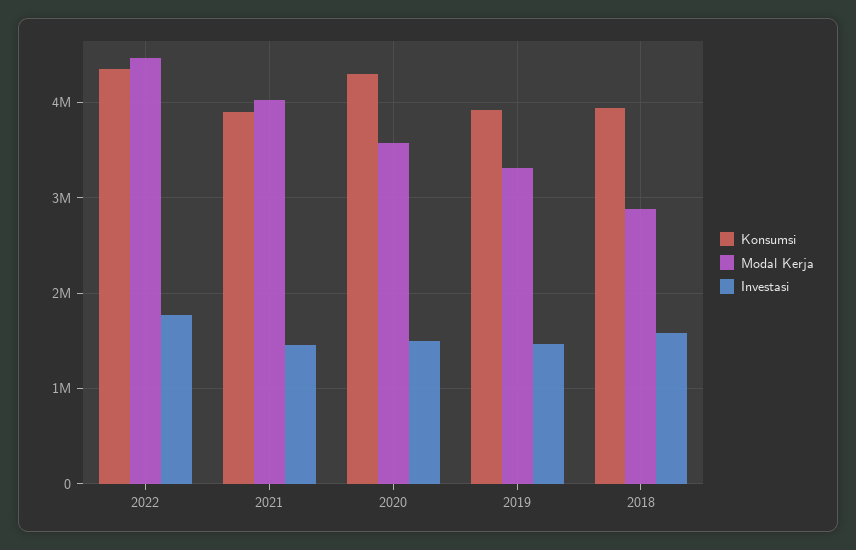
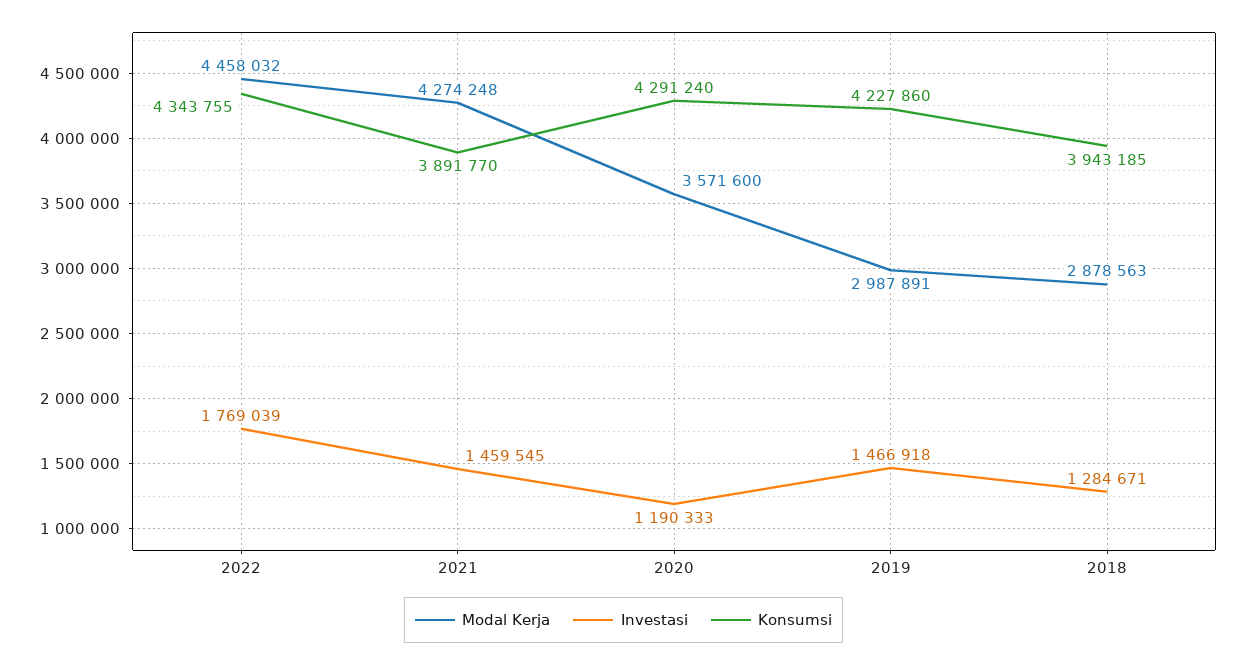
  {
    "Konsumsi": {
      "2022": 4343755,
      "2021": 3891770,
      "2020": 4291240,
-     "2019": 3900000,
+     "2019": 4227860,
      "2018": 3943185
    },
    "Modal Kerja": {
      "2022": 4458032,
-     "2021": 4000000,
+     "2021": 4274248,
      "2020": 3571600,
-     "2019": 3300000,
+     "2019": 2987891,
      "2018": 2878563
    },
    "Investasi": {
      "2022": 1769039,
      "2021": 1459545,
-     "2020": 1500000,
+     "2020": 1190333,
      "2019": 1466918,
-     "2018": 1600000
+     "2018": 1284671
    }
  }

